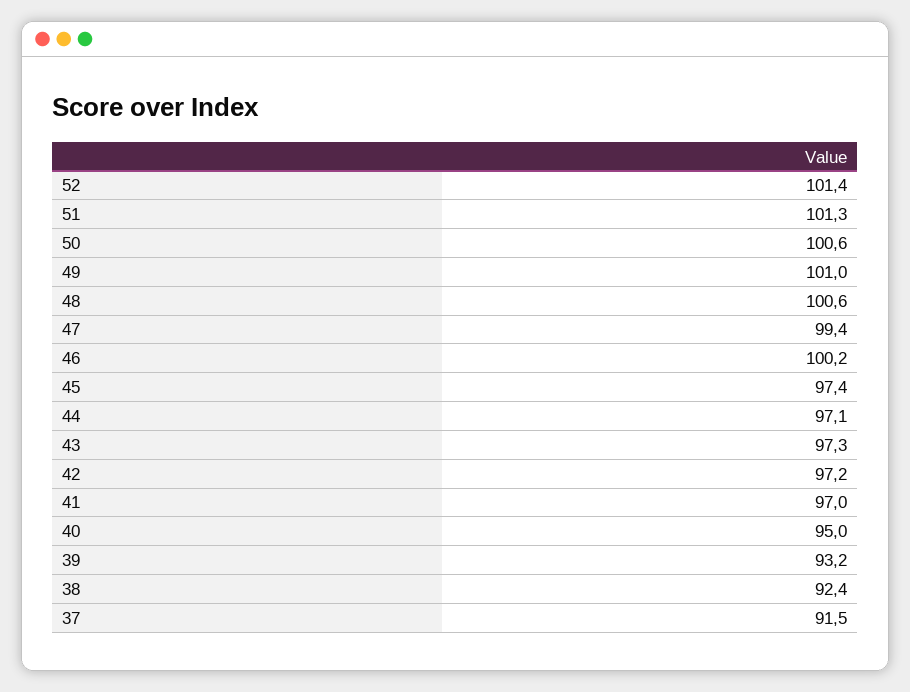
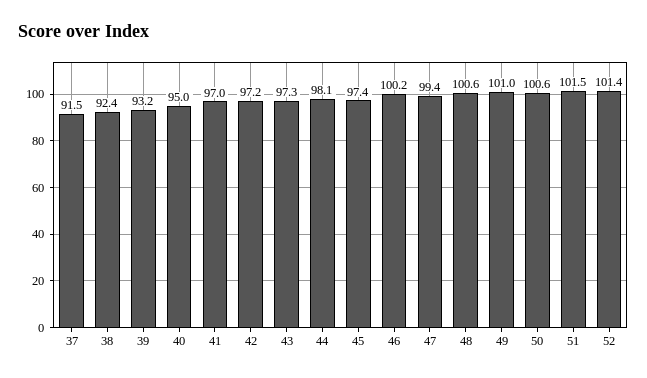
  {
    "52": 101.4,
-   "51": 101.3,
+   "51": 101.5,
    "50": 100.6,
    "49": 101,
    "48": 100.6,
    "47": 99.4,
    "46": 100.2,
    "45": 97.4,
-   "44": 97.1,
+   "44": 98.1,
    "43": 97.3,
    "42": 97.2,
    "41": 97,
    "40": 95,
    "39": 93.2,
    "38": 92.4,
    "37": 91.5
  }

